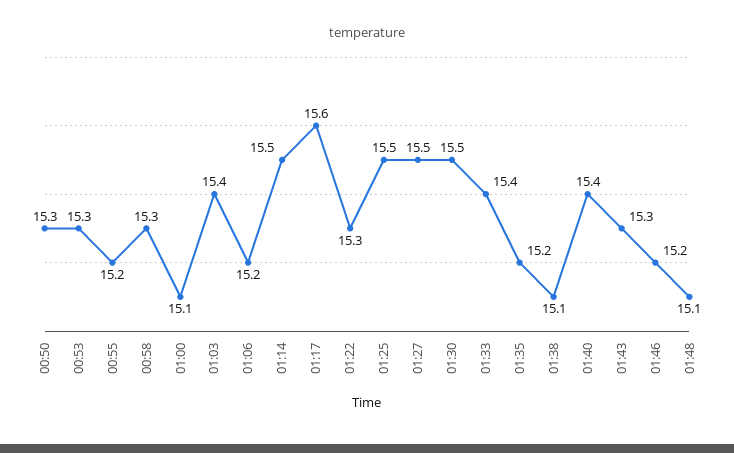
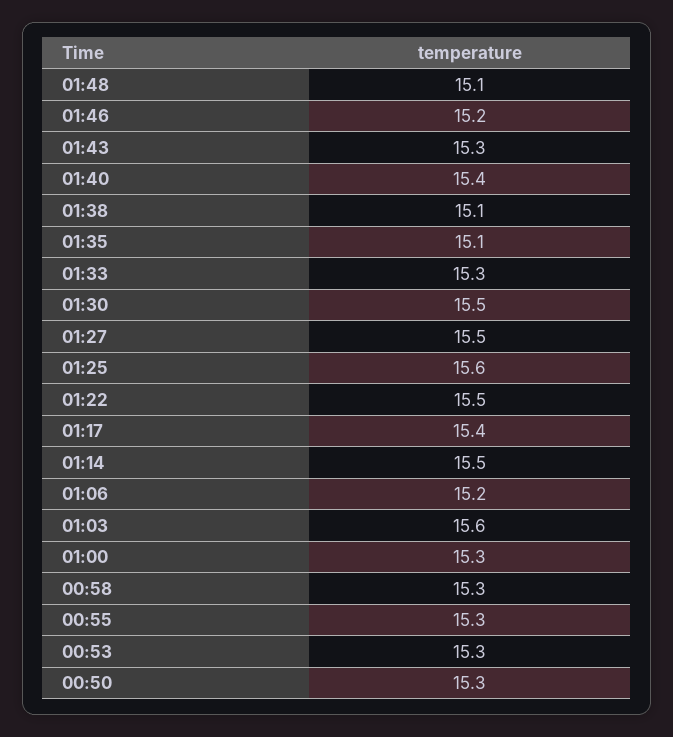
  {
    "00:50": 15.3,
    "00:53": 15.3,
-   "00:55": 15.2,
+   "00:55": 15.3,
    "00:58": 15.3,
-   "01:00": 15.1,
+   "01:00": 15.3,
-   "01:03": 15.4,
+   "01:03": 15.6,
    "01:06": 15.2,
    "01:14": 15.5,
-   "01:17": 15.6,
+   "01:17": 15.4,
-   "01:22": 15.3,
+   "01:22": 15.5,
-   "01:25": 15.5,
+   "01:25": 15.6,
    "01:27": 15.5,
    "01:30": 15.5,
-   "01:33": 15.4,
+   "01:33": 15.3,
-   "01:35": 15.2,
+   "01:35": 15.1,
    "01:38": 15.1,
    "01:40": 15.4,
    "01:43": 15.3,
    "01:46": 15.2,
    "01:48": 15.1
  }

